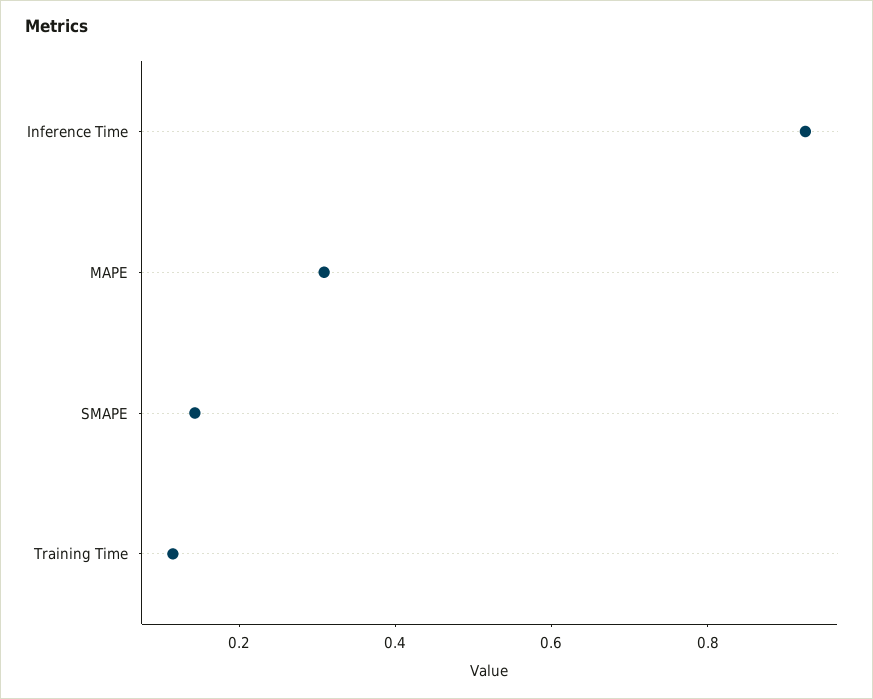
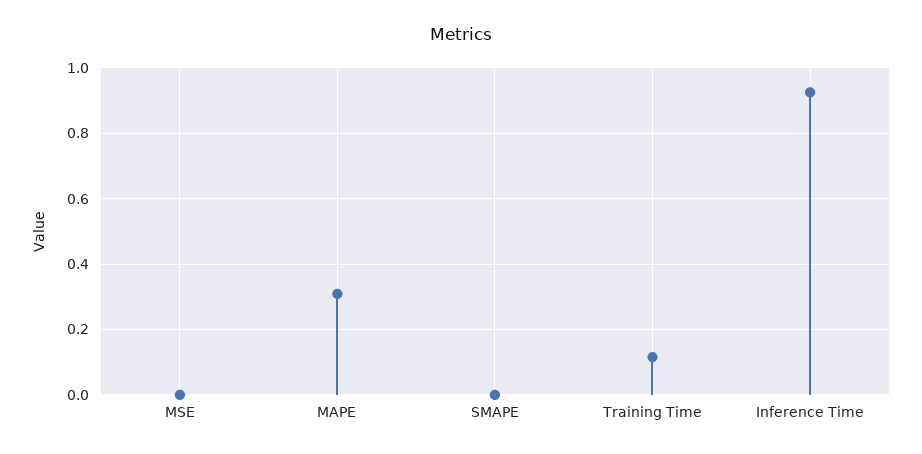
  {
    "Inference Time": 0.92,
    "MAPE": 0.3,
-   "SMAPE": 0.15,
+   "SMAPE": 0,
-   "Training Time": 0.12
+   "Training Time": 0.12,
+   "MSE": 0
  }

